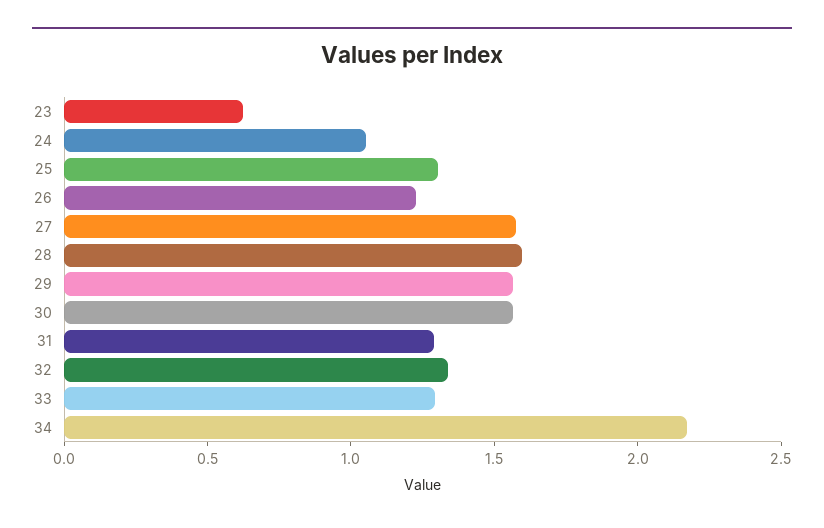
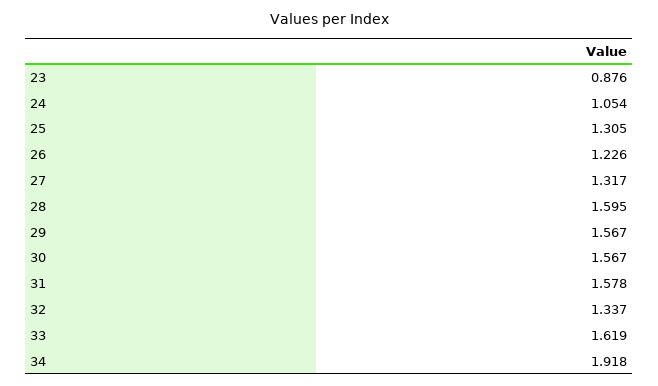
  {
-   "23": 0.6,
+   "23": 0.876,
    "24": 1.054,
    "25": 1.305,
    "26": 1.226,
-   "27": 1.6,
+   "27": 1.317,
    "28": 1.595,
    "29": 1.567,
    "30": 1.567,
-   "31": 1.3,
+   "31": 1.578,
    "32": 1.337,
-   "33": 1.3,
+   "33": 1.619,
-   "34": 2.2
+   "34": 1.918
  }

